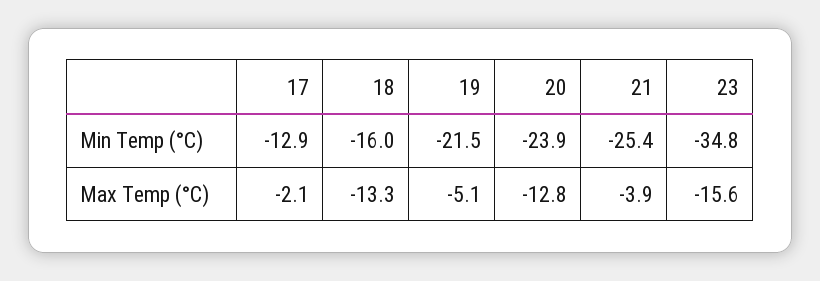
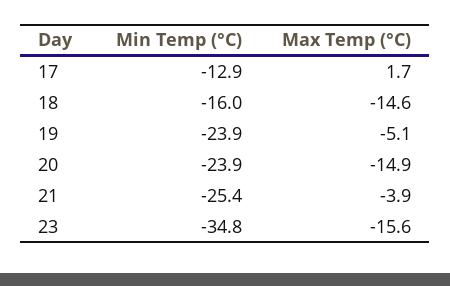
  {
    "17": {
      "Min Temp (°C)": -12.9,
-     "Max Temp (°C)": -2.1
+     "Max Temp (°C)": 1.7
    },
    "18": {
      "Min Temp (°C)": -16,
-     "Max Temp (°C)": -13.3
+     "Max Temp (°C)": -14.6
    },
    "19": {
-     "Min Temp (°C)": -21.5,
+     "Min Temp (°C)": -23.9,
      "Max Temp (°C)": -5.1
    },
    "20": {
      "Min Temp (°C)": -23.9,
-     "Max Temp (°C)": -12.8
+     "Max Temp (°C)": -14.9
    },
    "21": {
      "Min Temp (°C)": -25.4,
      "Max Temp (°C)": -3.9
    },
    "23": {
      "Min Temp (°C)": -34.8,
      "Max Temp (°C)": -15.6
    }
  }

